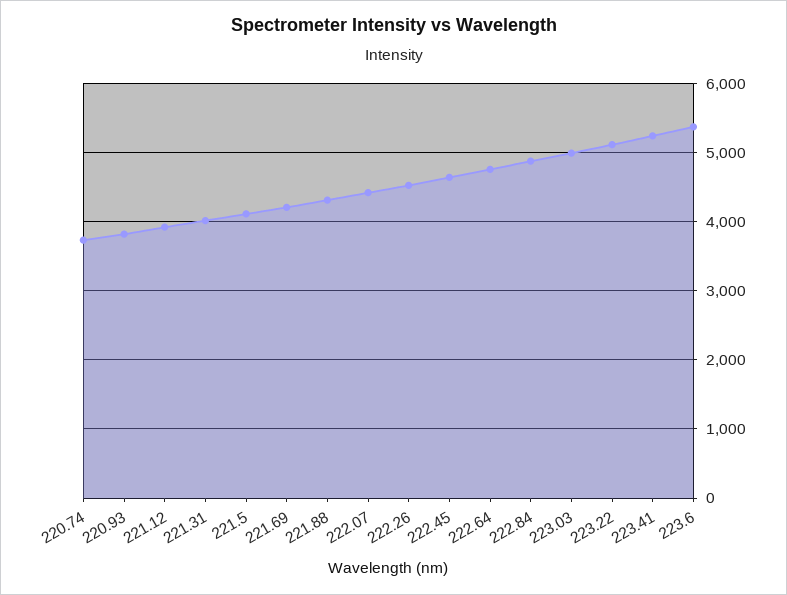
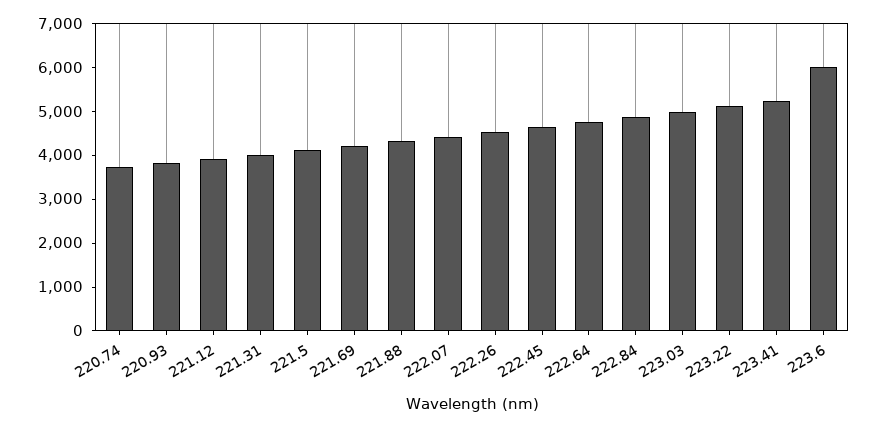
  {
    "220.74": 3700,
    "220.93": 3800,
    "221.12": 3900,
    "221.31": 4000,
    "221.5": 4100,
    "221.69": 4200,
    "221.88": 4300,
    "222.07": 4400,
    "222.26": 4500,
    "222.45": 4600,
    "222.64": 4800,
    "222.84": 4900,
    "223.03": 5000,
    "223.22": 5100,
    "223.41": 5200,
-   "223.6": 5400
+   "223.6": 6000
  }

